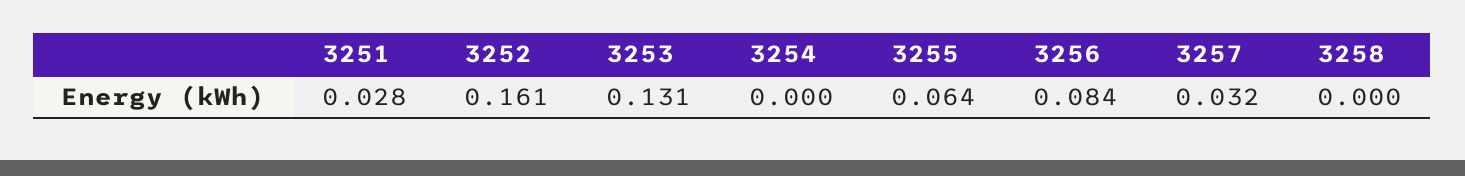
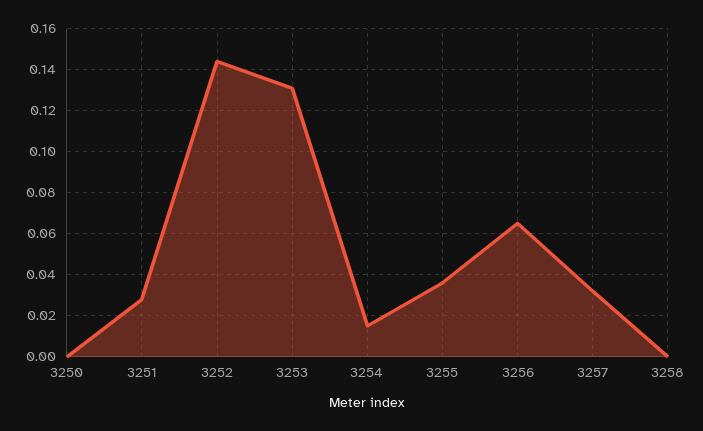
  {
    "3251": 0.028,
-   "3252": 0.161,
+   "3252": 0.145,
    "3253": 0.131,
-   "3254": 0,
+   "3254": 0.015,
-   "3255": 0.064,
+   "3255": 0.035,
-   "3256": 0.084,
+   "3256": 0.065,
    "3257": 0.032,
-   "3258": 0
+   "3258": 0,
+   "3250": 0
  }

